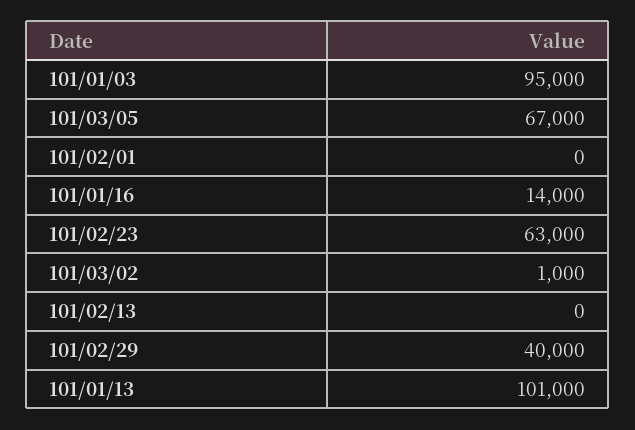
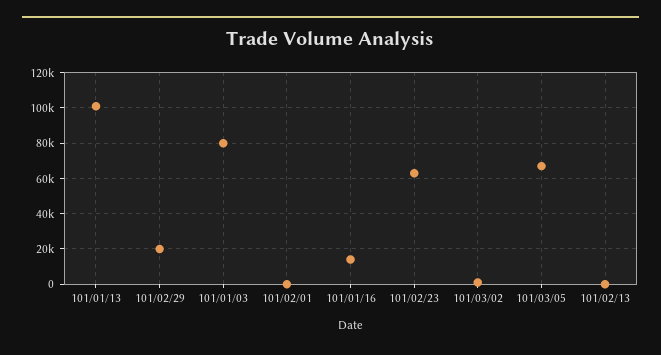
  {
-   "101/01/03": 95000,
+   "101/01/03": 80000,
    "101/03/05": 67000,
    "101/02/01": 0,
    "101/01/16": 14000,
    "101/02/23": 63000,
    "101/03/02": 1000,
    "101/02/13": 0,
-   "101/02/29": 40000,
+   "101/02/29": 20000,
    "101/01/13": 101000
  }

